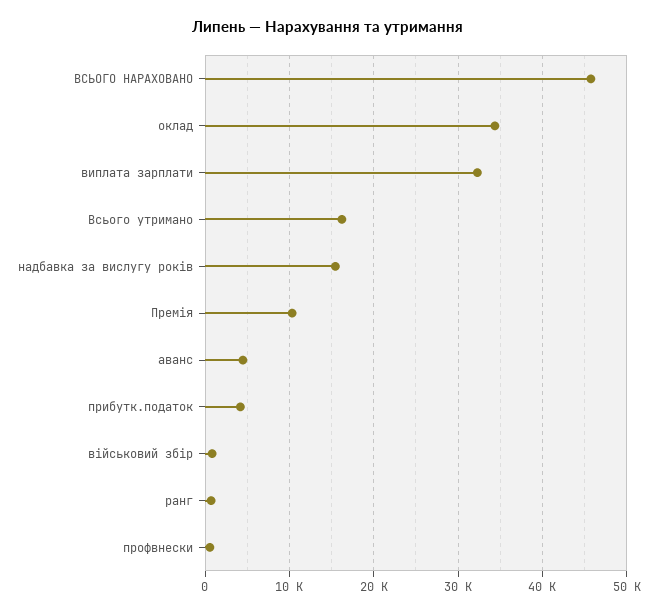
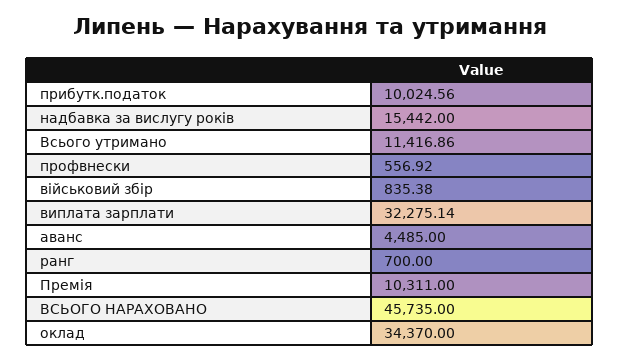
  {
    "ВСЬОГО НАРАХОВАНО": 45735,
    "оклад": 34370,
    "виплата зарплати": 32275.14,
-   "Всього утримано": 16000,
+   "Всього утримано": 11416.86,
    "надбавка за вислугу років": 15442,
    "Премія": 10311,
    "аванс": 4485,
-   "прибутк.податок": 4000,
+   "прибутк.податок": 10024.56,
    "військовий збір": 835.38,
    "ранг": 700,
    "профвнески": 556.92
  }

